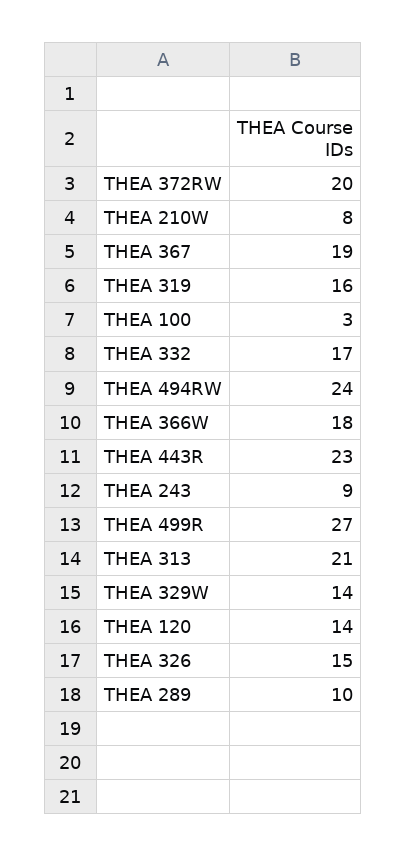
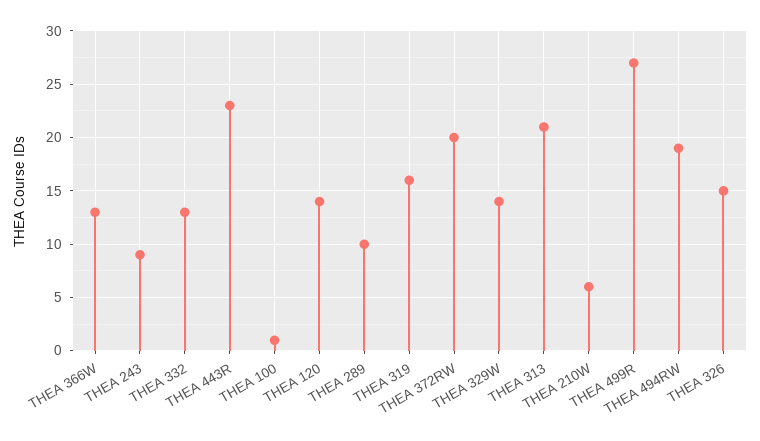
  {
    "THEA 372RW": 20,
-   "THEA 210W": 8,
+   "THEA 210W": 6,
-   "THEA 367": 19,
    "THEA 319": 16,
-   "THEA 100": 3,
+   "THEA 100": 1,
-   "THEA 332": 17,
+   "THEA 332": 13,
-   "THEA 494RW": 24,
+   "THEA 494RW": 19,
-   "THEA 366W": 18,
+   "THEA 366W": 13,
    "THEA 443R": 23,
    "THEA 243": 9,
    "THEA 499R": 27,
    "THEA 313": 21,
    "THEA 329W": 14,
    "THEA 120": 14,
    "THEA 326": 15,
    "THEA 289": 10
  }

